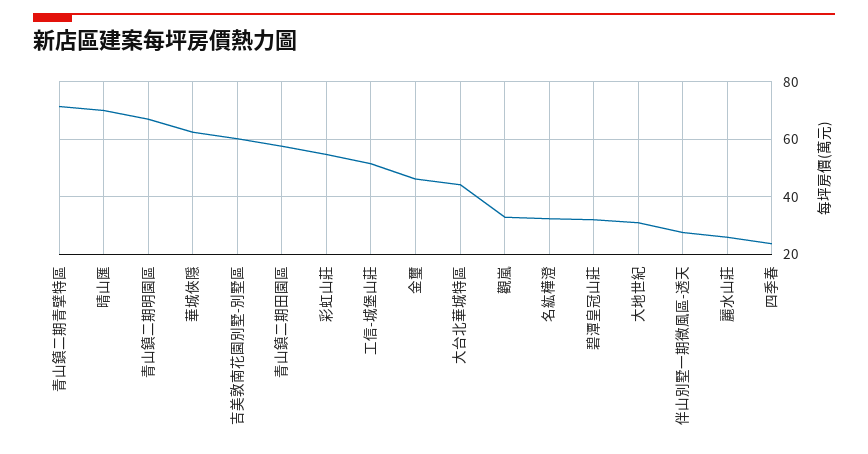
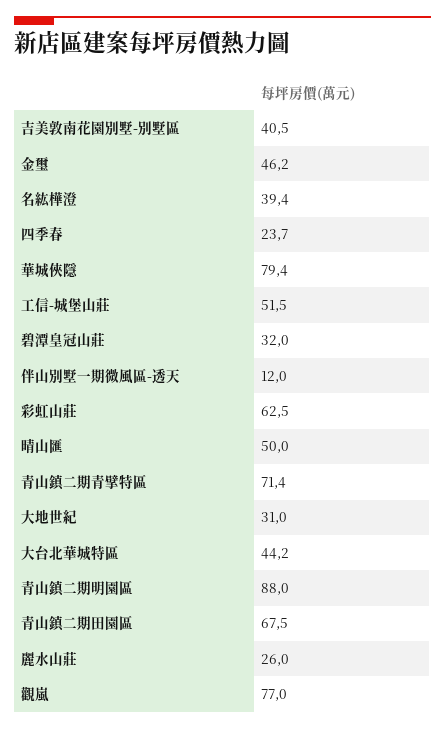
  {
    "青山鎮二期青擘特區": 71.4,
-   "晴山匯": 70,
+   "晴山匯": 50,
-   "青山鎮二期明園區": 67.5,
+   "青山鎮二期明園區": 88,
-   "華城俠隱": 62.5,
+   "華城俠隱": 79.4,
-   "吉美敦南花園別墅-別墅區": 60,
+   "吉美敦南花園別墅-別墅區": 40.5,
-   "青山鎮二期田園區": 57.5,
+   "青山鎮二期田園區": 67.5,
-   "彩虹山莊": 55,
+   "彩虹山莊": 62.5,
    "工信-城堡山莊": 51.5,
    "金璽": 46.2,
    "大台北華城特區": 44.2,
-   "觀嵐": 32.5,
+   "觀嵐": 77,
-   "名紘樺澄": 32.5,
+   "名紘樺澄": 39.4,
    "碧潭皇冠山莊": 32,
    "大地世紀": 31,
-   "伴山別墅一期微風區-透天": 27.5,
+   "伴山別墅一期微風區-透天": 12,
    "麗水山莊": 26,
    "四季春": 23.7
  }

